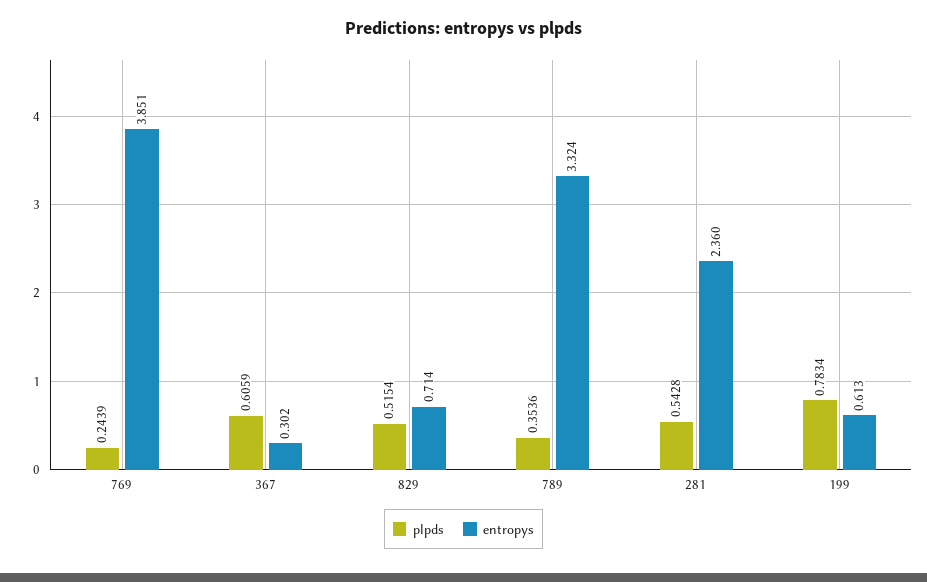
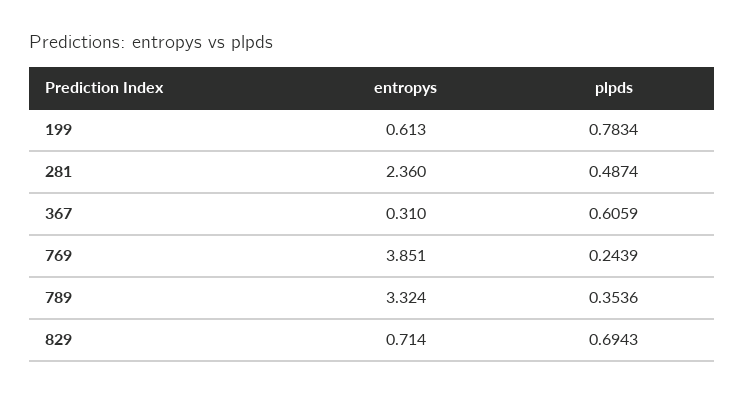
  {
    "plpds": {
      "769": 0.2439,
      "367": 0.6059,
-     "829": 0.5154,
+     "829": 0.6943,
      "789": 0.3536,
-     "281": 0.5428,
+     "281": 0.4874,
      "199": 0.7834
    },
    "entropys": {
      "769": 3.851,
-     "367": 0.302,
+     "367": 0.31,
      "829": 0.714,
      "789": 3.324,
      "281": 2.36,
      "199": 0.613
    }
  }

